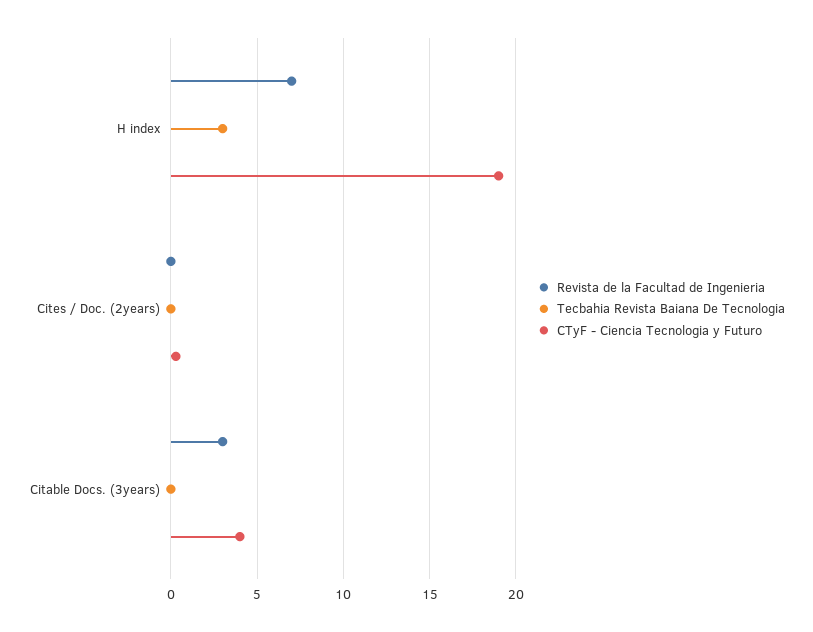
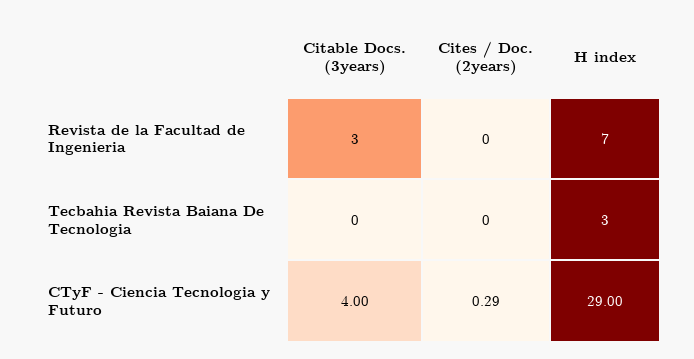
  {
    "Revista de la Facultad de Ingenieria": {
      "H index": 7,
      "Cites / Doc. (2years)": 0,
      "Citable Docs. (3years)": 3
    },
    "Tecbahia Revista Baiana De Tecnologia": {
      "H index": 3,
      "Cites / Doc. (2years)": 0,
      "Citable Docs. (3years)": 0
    },
    "CTyF - Ciencia Tecnologia y Futuro": {
-     "H index": 19,
+     "H index": 29,
      "Cites / Doc. (2years)": 0.29,
      "Citable Docs. (3years)": 4
    }
  }

